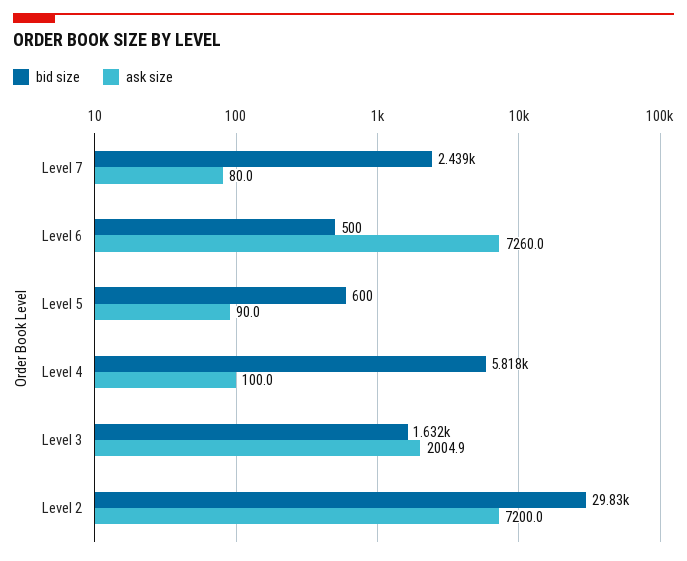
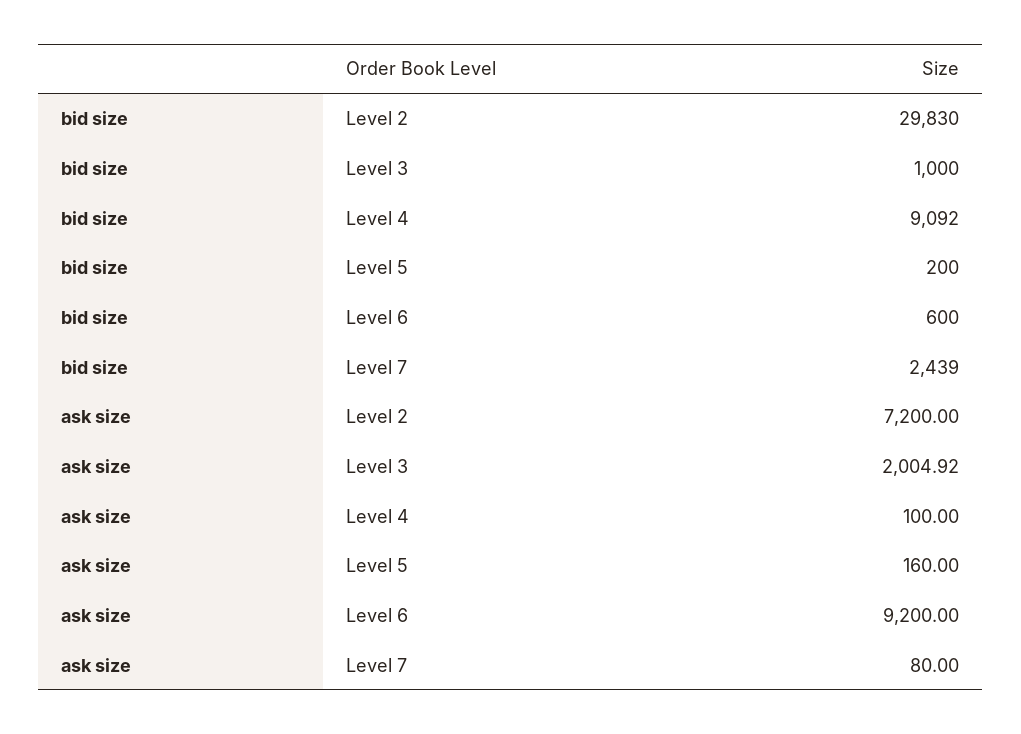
  {
    "bid size": {
      "Level 7": 2439,
-     "Level 6": 500,
+     "Level 6": 600,
-     "Level 5": 600,
+     "Level 5": 200,
-     "Level 4": 5818,
+     "Level 4": 9092,
-     "Level 3": 1632,
+     "Level 3": 1000,
      "Level 2": 29830
    },
    "ask size": {
      "Level 7": 80,
-     "Level 6": 7260,
+     "Level 6": 9200,
-     "Level 5": 90,
+     "Level 5": 160,
      "Level 4": 100,
      "Level 3": 2004.92,
      "Level 2": 7200
    }
  }

